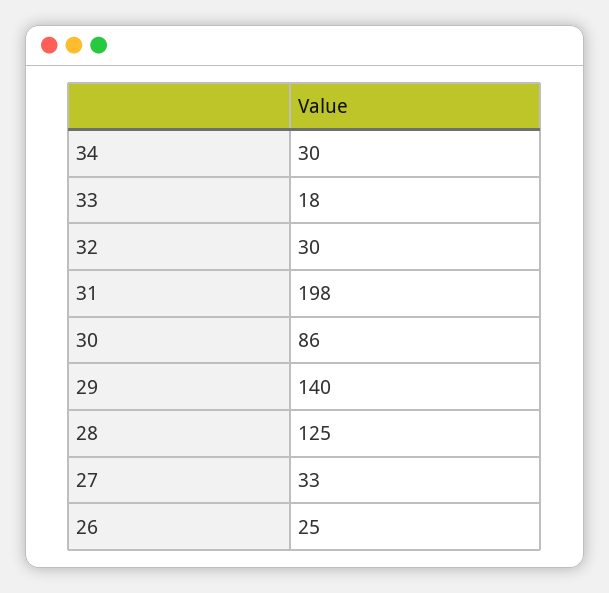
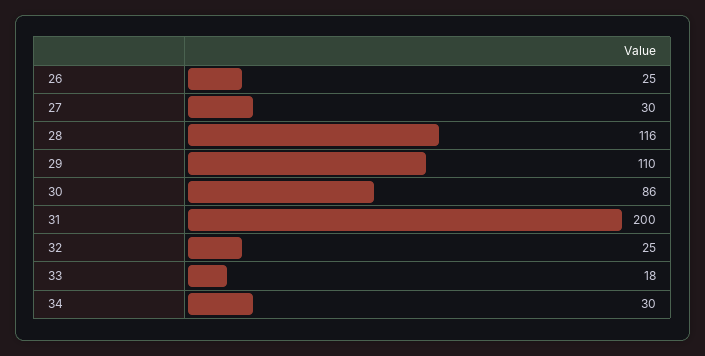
  {
    "34": 30,
    "33": 18,
-   "32": 30,
+   "32": 25,
-   "31": 198,
+   "31": 200,
    "30": 86,
-   "29": 140,
+   "29": 110,
-   "28": 125,
+   "28": 116,
-   "27": 33,
+   "27": 30,
    "26": 25
  }

